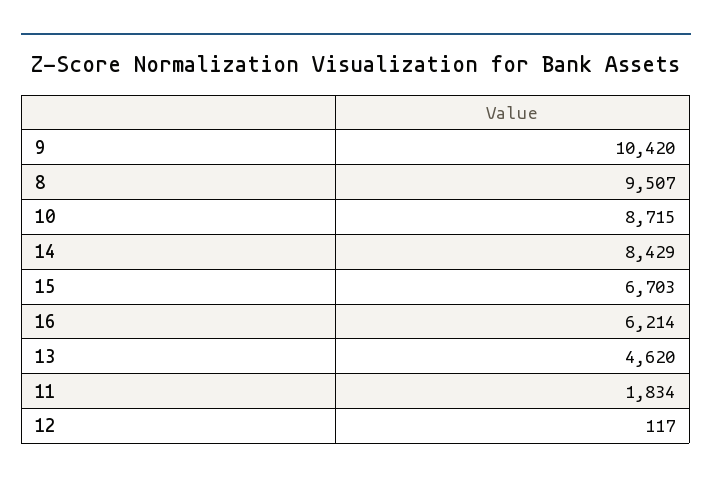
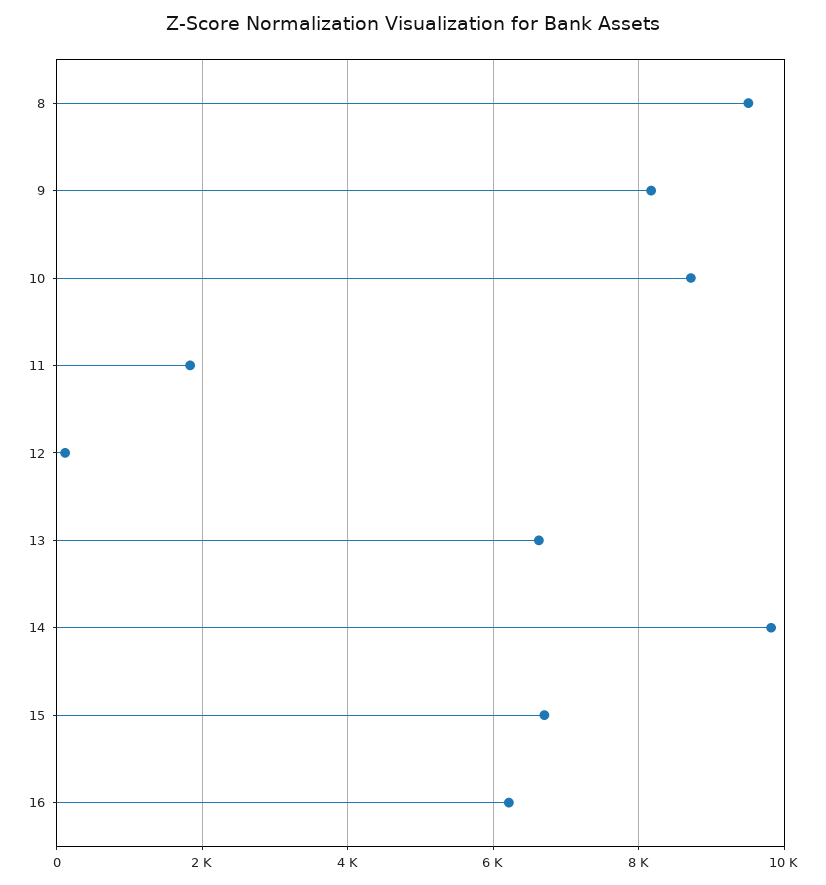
  {
-   "9": 10420,
+   "9": 8200,
    "8": 9507,
    "10": 8715,
-   "14": 8429,
+   "14": 9800,
    "15": 6703,
    "16": 6214,
-   "13": 4620,
+   "13": 6600,
    "11": 1834,
    "12": 117
  }

